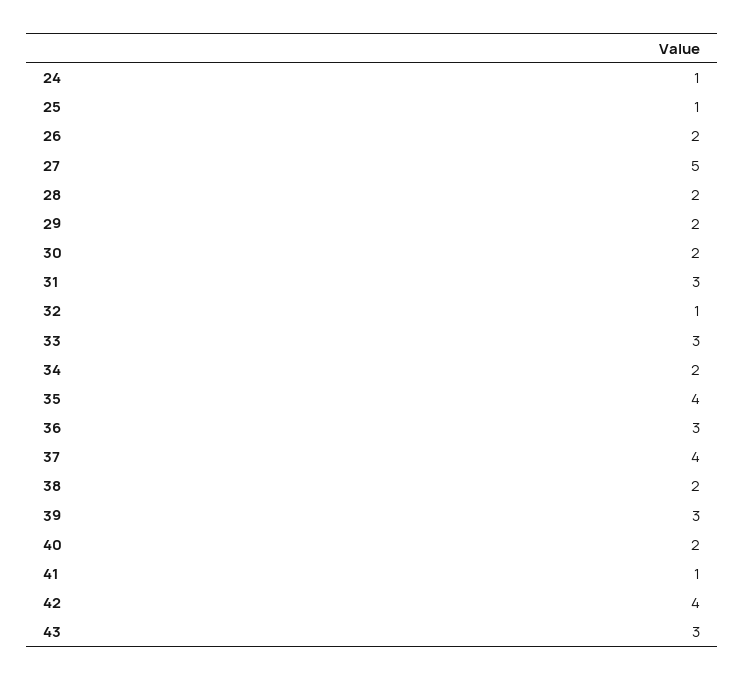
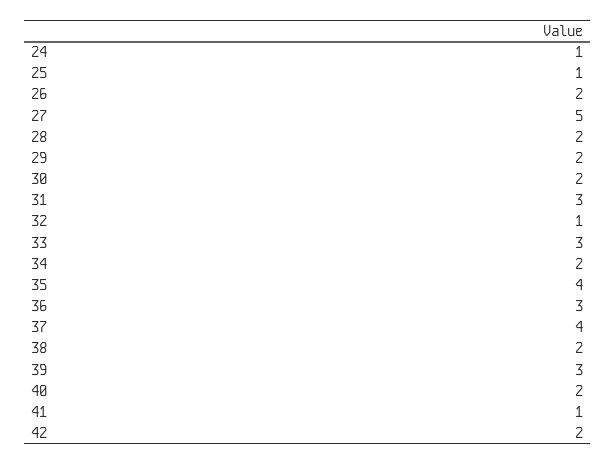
  {
    "24": 1,
    "25": 1,
    "26": 2,
    "27": 5,
    "28": 2,
    "29": 2,
    "30": 2,
    "31": 3,
    "32": 1,
    "33": 3,
    "34": 2,
    "35": 4,
    "36": 3,
    "37": 4,
    "38": 2,
    "39": 3,
    "40": 2,
    "41": 1,
-   "42": 4,
+   "42": 2
-   "43": 3
  }

